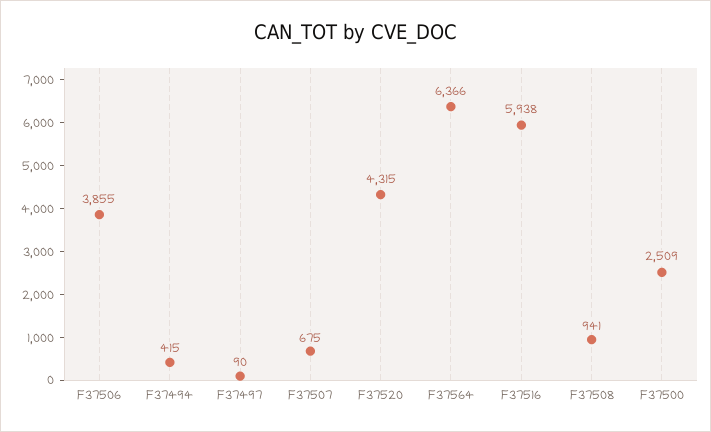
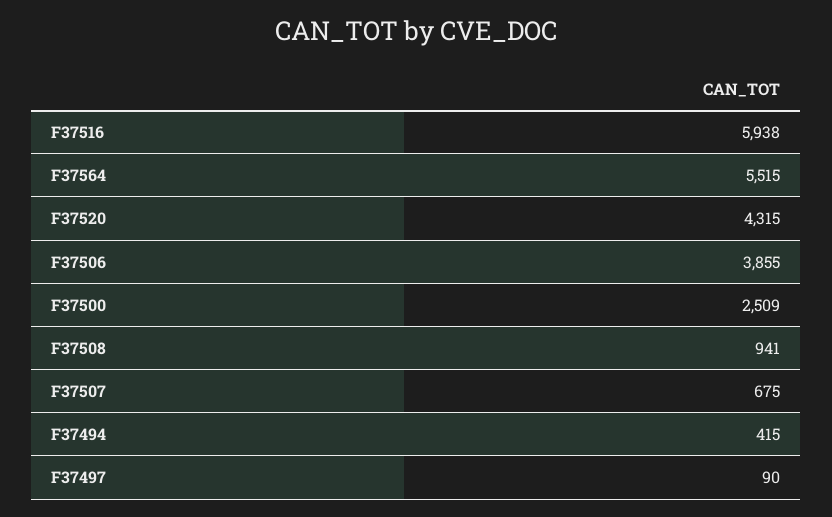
  {
    "F37506": 3855,
    "F37494": 415,
    "F37497": 90,
    "F37507": 675,
    "F37520": 4315,
-   "F37564": 6366,
+   "F37564": 5515,
    "F37516": 5938,
    "F37508": 941,
    "F37500": 2509
  }

